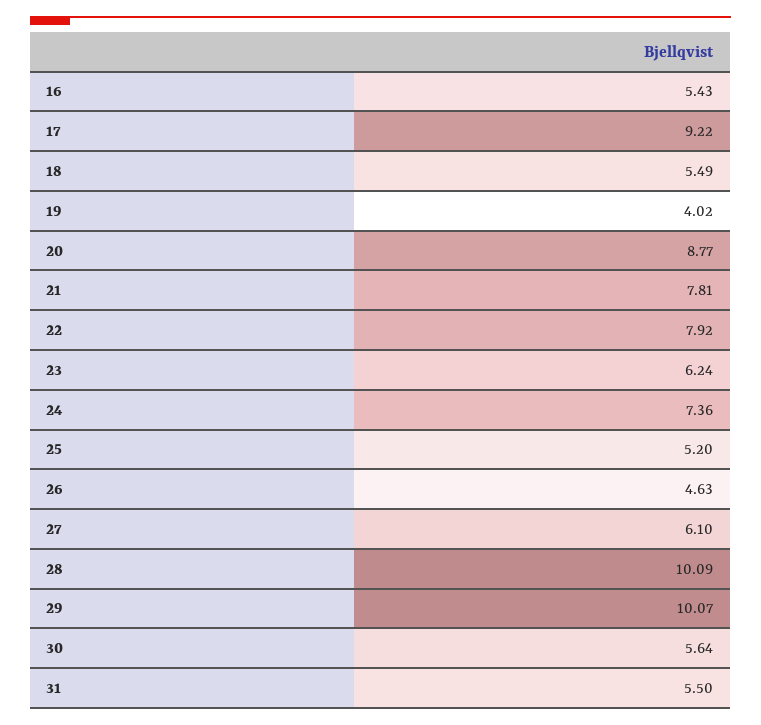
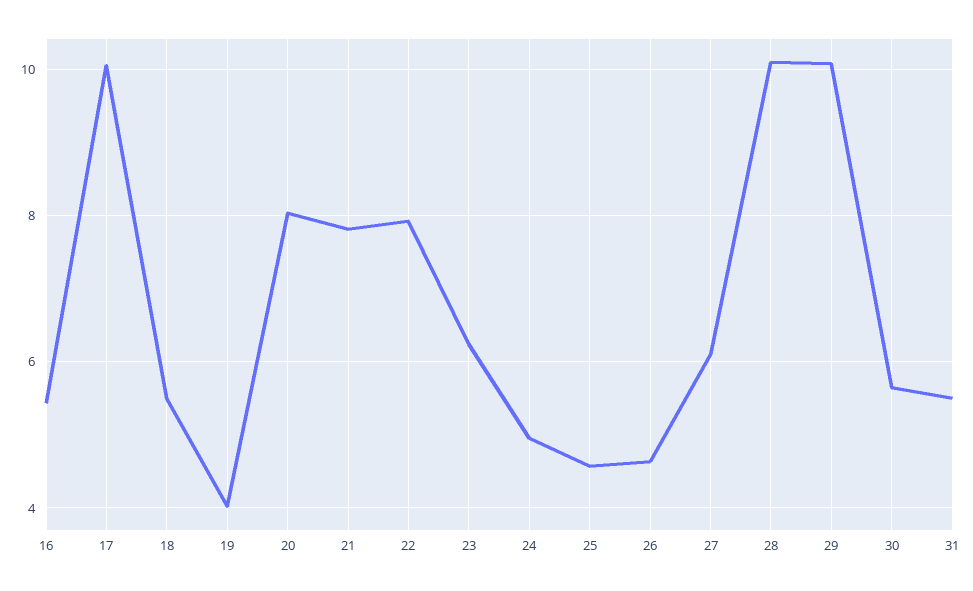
  {
    "16": 5.43,
-   "17": 9.22,
+   "17": 10,
    "18": 5.49,
    "19": 4.02,
-   "20": 8.77,
+   "20": 8,
    "21": 7.81,
    "22": 7.92,
    "23": 6.24,
-   "24": 7.36,
+   "24": 5,
-   "25": 5.2,
+   "25": 4.6,
    "26": 4.63,
    "27": 6.1,
    "28": 10.09,
    "29": 10.07,
    "30": 5.64,
    "31": 5.5
  }

